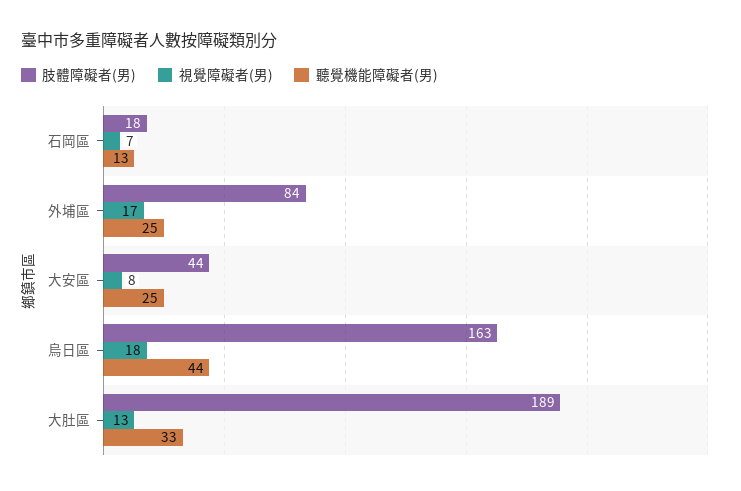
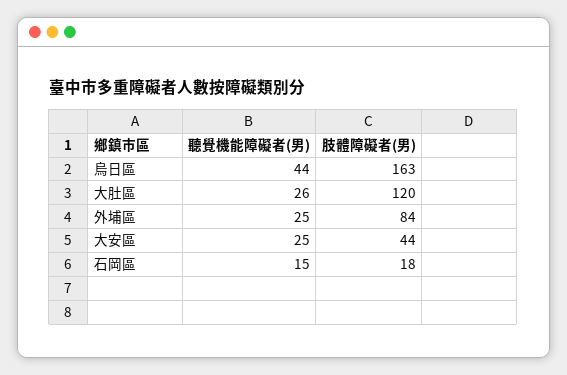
  {
    "肢體障礙者(男)": {
      "石岡區": 18,
      "外埔區": 84,
      "大安區": 44,
      "烏日區": 163,
-     "大肚區": 189
+     "大肚區": 120
    },
-   "視覺障礙者(男)": {
-     "石岡區": 7,
-     "外埔區": 17,
-     "大安區": 8,
-     "烏日區": 18,
-     "大肚區": 13
-   },
    "聽覺機能障礙者(男)": {
-     "石岡區": 13,
+     "石岡區": 15,
      "外埔區": 25,
      "大安區": 25,
      "烏日區": 44,
-     "大肚區": 33
+     "大肚區": 26
    }
  }

